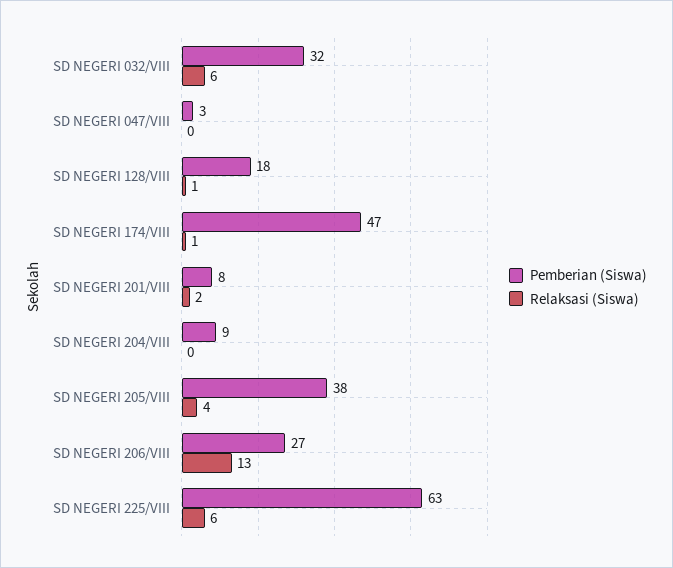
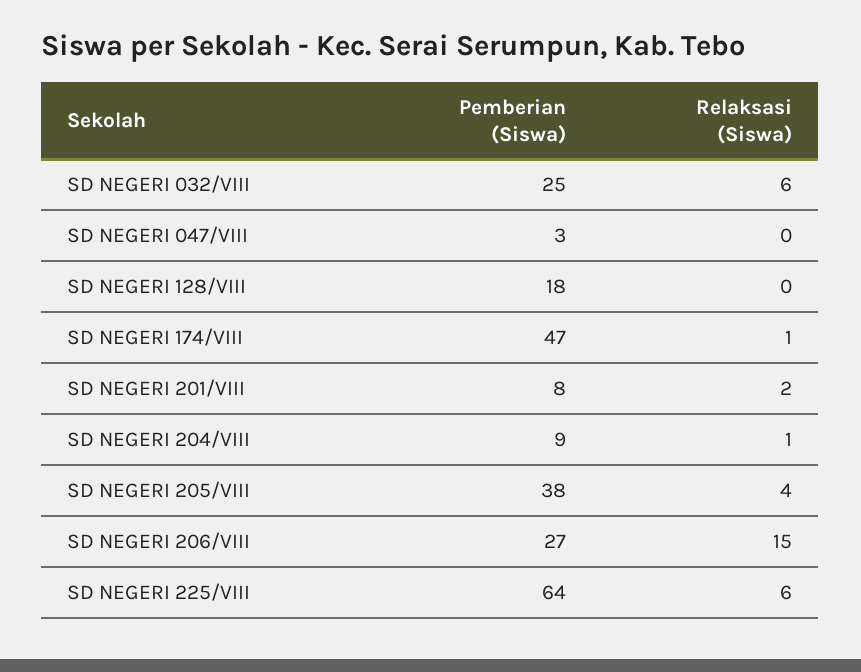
  {
    "Pemberian (Siswa)": {
-     "SD NEGERI 032/VIII": 32,
+     "SD NEGERI 032/VIII": 25,
      "SD NEGERI 047/VIII": 3,
      "SD NEGERI 128/VIII": 18,
      "SD NEGERI 174/VIII": 47,
      "SD NEGERI 201/VIII": 8,
      "SD NEGERI 204/VIII": 9,
      "SD NEGERI 205/VIII": 38,
      "SD NEGERI 206/VIII": 27,
-     "SD NEGERI 225/VIII": 63
+     "SD NEGERI 225/VIII": 64
    },
    "Relaksasi (Siswa)": {
      "SD NEGERI 032/VIII": 6,
      "SD NEGERI 047/VIII": 0,
-     "SD NEGERI 128/VIII": 1,
+     "SD NEGERI 128/VIII": 0,
      "SD NEGERI 174/VIII": 1,
      "SD NEGERI 201/VIII": 2,
-     "SD NEGERI 204/VIII": 0,
+     "SD NEGERI 204/VIII": 1,
      "SD NEGERI 205/VIII": 4,
-     "SD NEGERI 206/VIII": 13,
+     "SD NEGERI 206/VIII": 15,
      "SD NEGERI 225/VIII": 6
    }
  }

